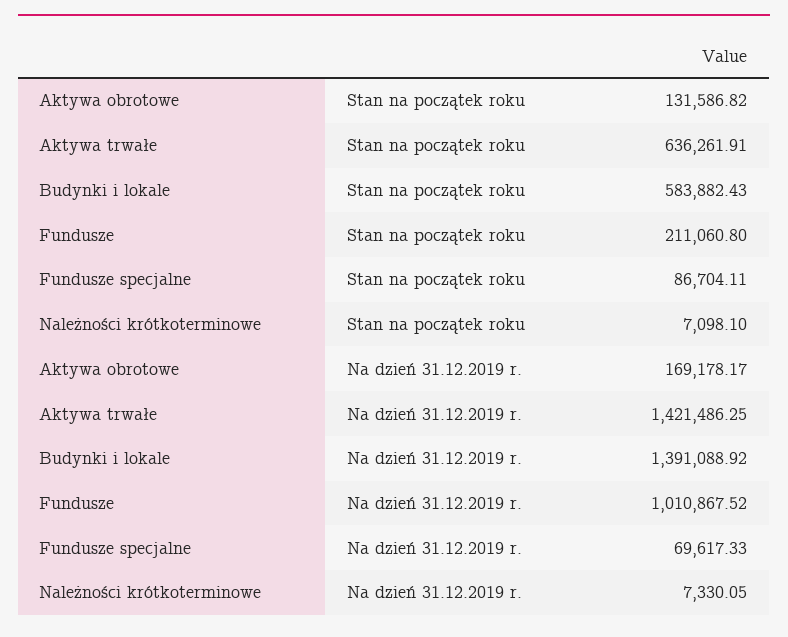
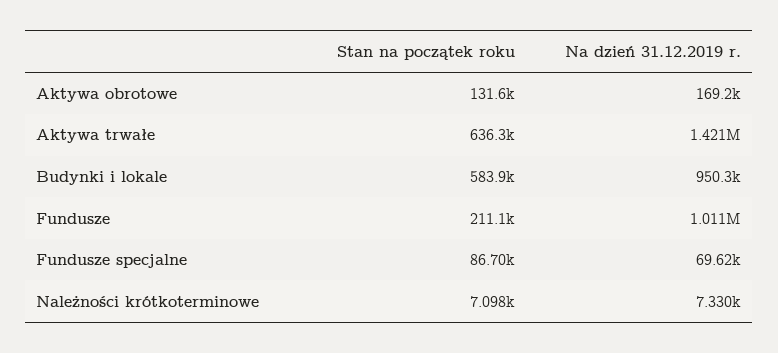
  {
    "Aktywa obrotowe": {
      "Stan na początek roku": 131586.82,
      "Na dzień 31.12.2019 r.": 169178.17
    },
    "Aktywa trwałe": {
      "Stan na początek roku": 636261.91,
      "Na dzień 31.12.2019 r.": 1421486.25
    },
    "Budynki i lokale": {
      "Stan na początek roku": 583882.43,
-     "Na dzień 31.12.2019 r.": 1391088.92
+     "Na dzień 31.12.2019 r.": 950300
    },
    "Fundusze": {
      "Stan na początek roku": 211060.8,
      "Na dzień 31.12.2019 r.": 1010867.52
    },
    "Fundusze specjalne": {
      "Stan na początek roku": 86704.11,
      "Na dzień 31.12.2019 r.": 69617.33
    },
    "Należności krótkoterminowe": {
      "Stan na początek roku": 7098.1,
      "Na dzień 31.12.2019 r.": 7330.05
    }
  }

